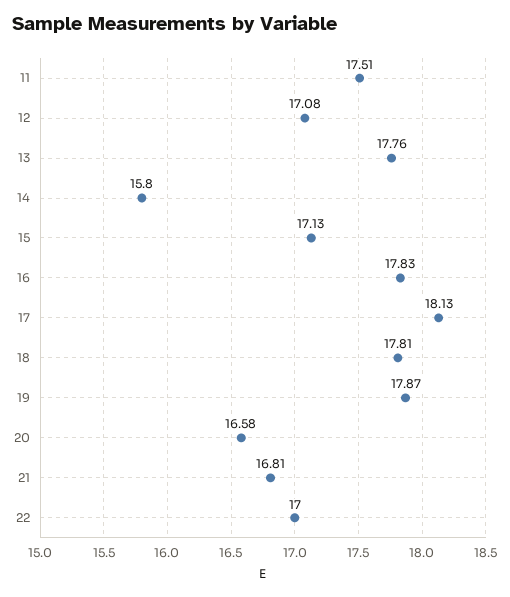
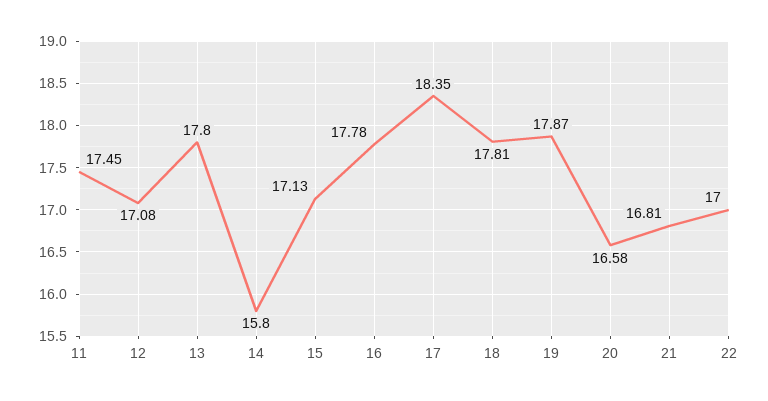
  {
-   "11": 17.51,
+   "11": 17.45,
    "12": 17.08,
-   "13": 17.76,
+   "13": 17.8,
    "14": 15.8,
    "15": 17.13,
-   "16": 17.83,
+   "16": 17.78,
-   "17": 18.13,
+   "17": 18.35,
    "18": 17.81,
    "19": 17.87,
    "20": 16.58,
    "21": 16.81,
    "22": 17
  }

